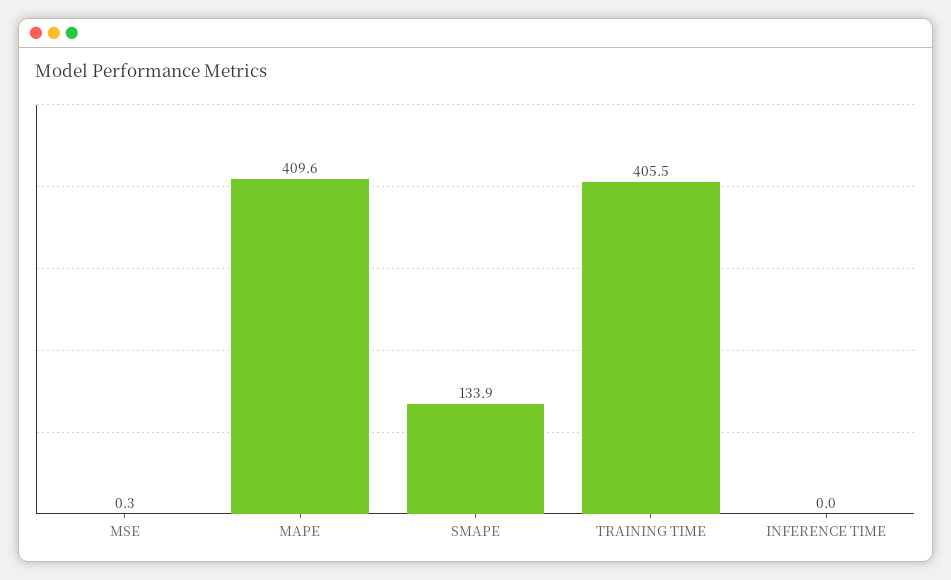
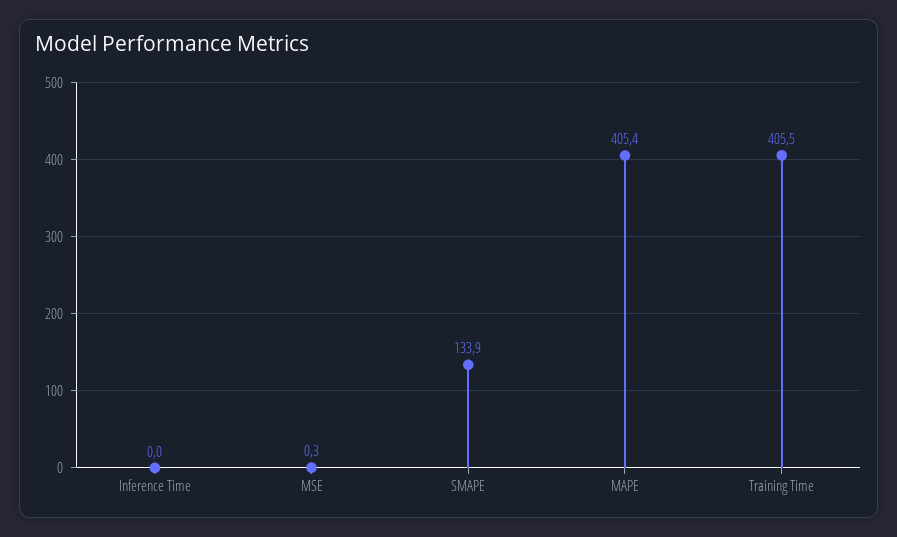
  {
    "MSE": 0.3,
-   "MAPE": 409.6,
+   "MAPE": 405.4,
    "SMAPE": 133.9,
    "TRAINING TIME": 405.5,
    "INFERENCE TIME": 0
  }

